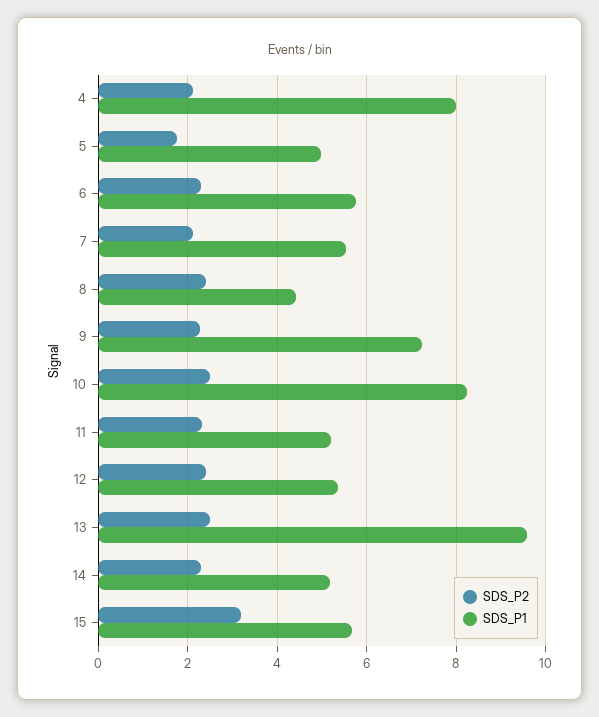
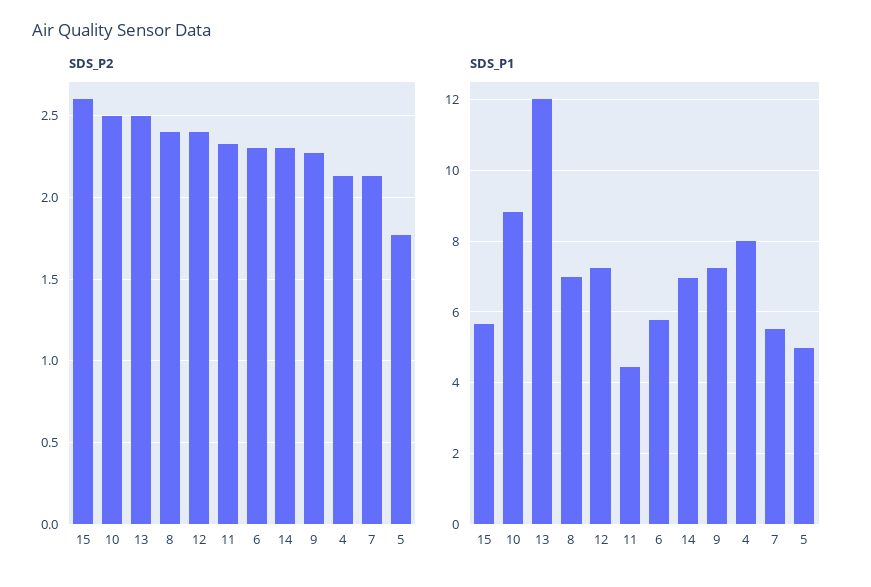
  {
    "SDS_P2": {
      "4": 2.15,
      "5": 1.75,
      "6": 2.3,
      "7": 2.15,
      "8": 2.4,
      "9": 2.25,
      "10": 2.5,
      "11": 2.35,
      "12": 2.4,
      "13": 2.5,
      "14": 2.3,
-     "15": 3.2
+     "15": 2.6
    },
    "SDS_P1": {
      "4": 8,
      "5": 5,
      "6": 5.8,
      "7": 5.6,
-     "8": 4.4,
+     "8": 7,
      "9": 7.2,
-     "10": 8.2,
+     "10": 8.8,
-     "11": 5.2,
+     "11": 4.4,
-     "12": 5.4,
+     "12": 7.2,
-     "13": 9.6,
+     "13": 12,
-     "14": 5.2,
+     "14": 7,
      "15": 5.6
    }
  }

